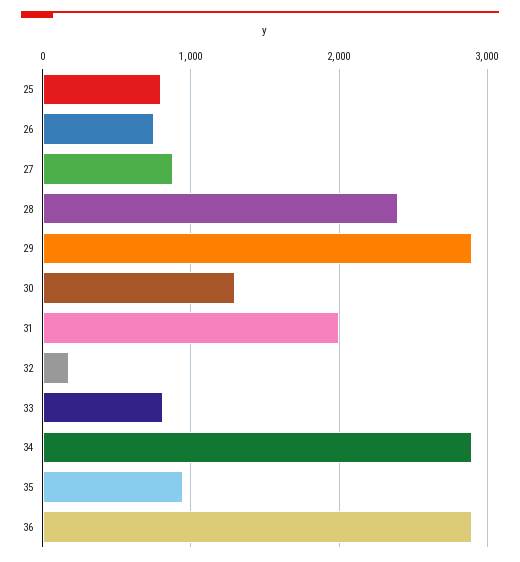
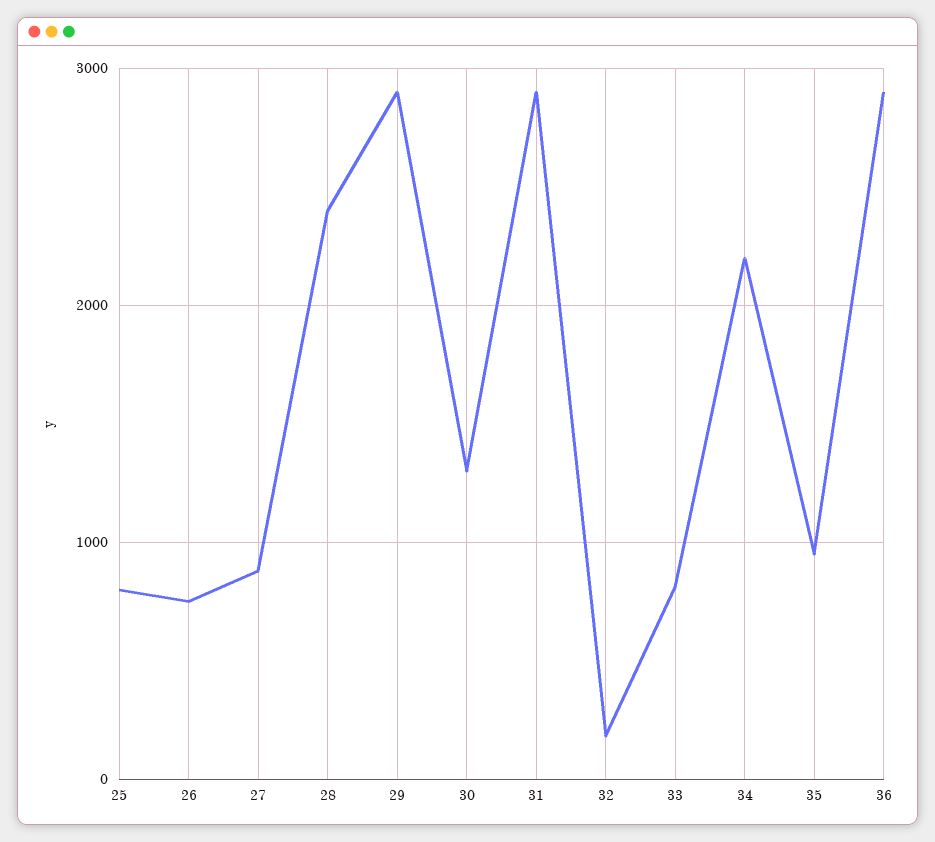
  {
    "25": 800,
    "26": 800,
    "27": 900,
    "28": 2400,
    "29": 2900,
    "30": 1300,
-   "31": 2000,
+   "31": 2900,
    "32": 200,
    "33": 800,
-   "34": 2900,
+   "34": 2200,
    "35": 1000,
    "36": 2900
  }

